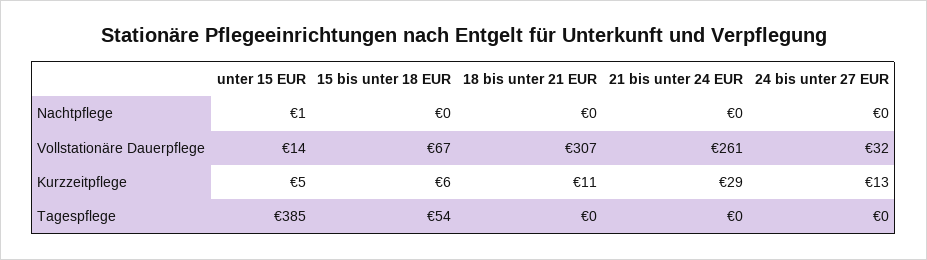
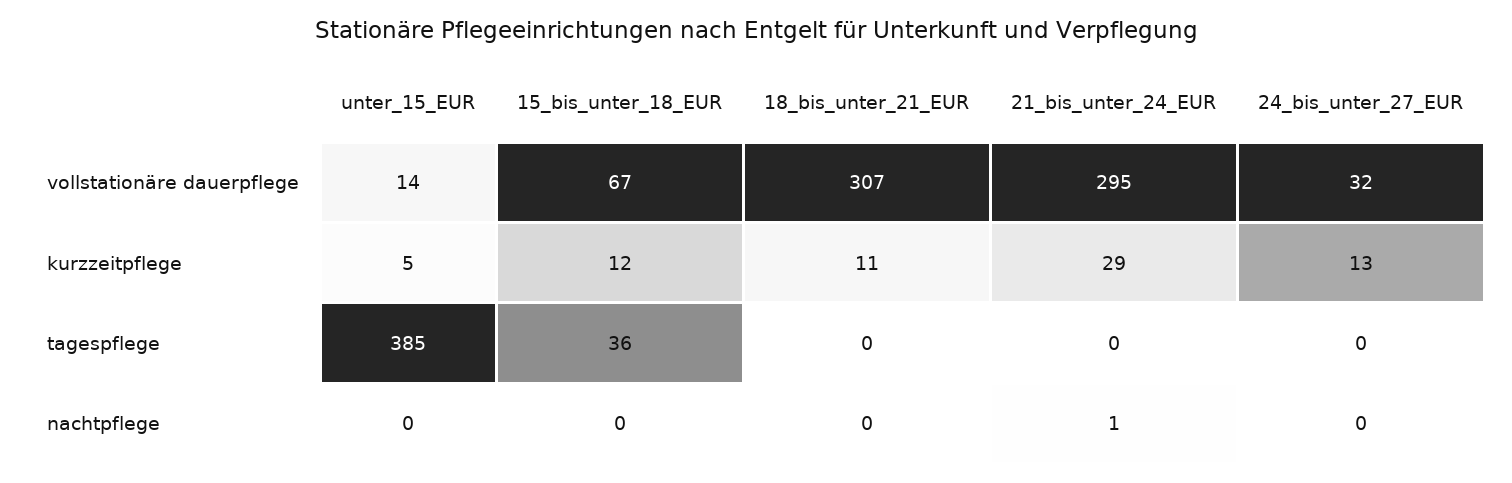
  {
    "unter 15 EUR": {
-     "Nachtpflege": 1,
+     "Nachtpflege": 0,
      "Vollstationäre Dauerpflege": 14,
      "Kurzzeitpflege": 5,
      "Tagespflege": 385
    },
    "15 bis unter 18 EUR": {
      "Nachtpflege": 0,
      "Vollstationäre Dauerpflege": 67,
-     "Kurzzeitpflege": 6,
+     "Kurzzeitpflege": 12,
-     "Tagespflege": 54
+     "Tagespflege": 36
    },
    "18 bis unter 21 EUR": {
      "Nachtpflege": 0,
      "Vollstationäre Dauerpflege": 307,
      "Kurzzeitpflege": 11,
      "Tagespflege": 0
    },
    "21 bis unter 24 EUR": {
-     "Nachtpflege": 0,
+     "Nachtpflege": 1,
-     "Vollstationäre Dauerpflege": 261,
+     "Vollstationäre Dauerpflege": 295,
      "Kurzzeitpflege": 29,
      "Tagespflege": 0
    },
    "24 bis unter 27 EUR": {
      "Nachtpflege": 0,
      "Vollstationäre Dauerpflege": 32,
      "Kurzzeitpflege": 13,
      "Tagespflege": 0
    }
  }

